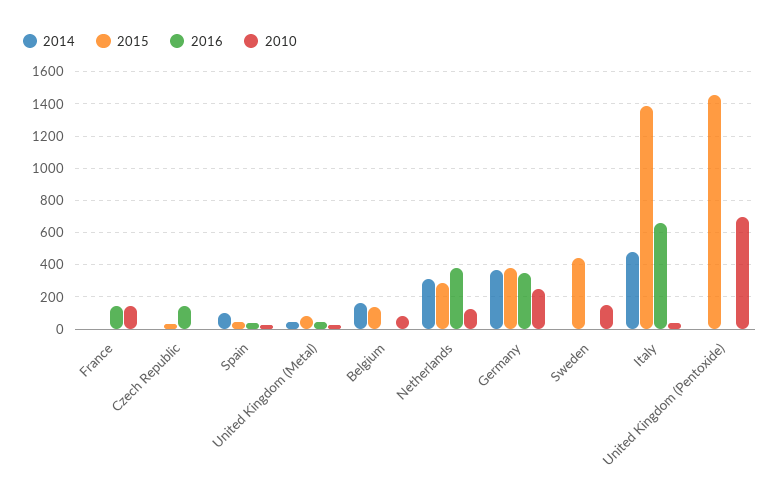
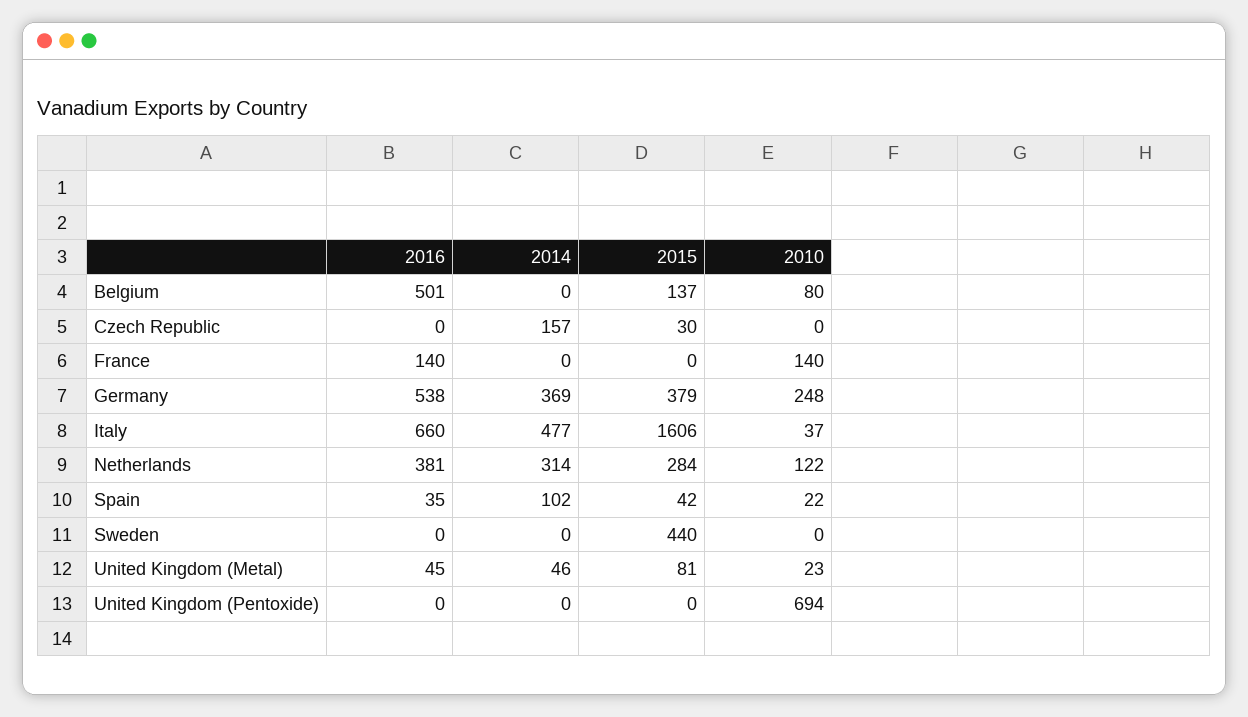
  {
    "2014": {
      "France": 0,
-     "Czech Republic": 0,
+     "Czech Republic": 157,
      "Spain": 102,
      "United Kingdom (Metal)": 46,
-     "Belgium": 150,
+     "Belgium": 0,
      "Netherlands": 314,
      "Germany": 369,
      "Sweden": 0,
      "Italy": 477,
      "United Kingdom (Pentoxide)": 0
    },
    "2015": {
      "France": 0,
      "Czech Republic": 30,
      "Spain": 42,
      "United Kingdom (Metal)": 81,
      "Belgium": 137,
      "Netherlands": 284,
      "Germany": 379,
      "Sweden": 440,
-     "Italy": 1400,
+     "Italy": 1606,
-     "United Kingdom (Pentoxide)": 1450
+     "United Kingdom (Pentoxide)": 0
    },
    "2016": {
      "France": 140,
-     "Czech Republic": 150,
+     "Czech Republic": 0,
      "Spain": 35,
      "United Kingdom (Metal)": 45,
-     "Belgium": 0,
+     "Belgium": 501,
      "Netherlands": 381,
-     "Germany": 350,
+     "Germany": 538,
      "Sweden": 0,
      "Italy": 660,
      "United Kingdom (Pentoxide)": 0
    },
    "2010": {
      "France": 140,
      "Czech Republic": 0,
      "Spain": 22,
      "United Kingdom (Metal)": 23,
      "Belgium": 80,
      "Netherlands": 122,
      "Germany": 248,
-     "Sweden": 150,
+     "Sweden": 0,
      "Italy": 37,
      "United Kingdom (Pentoxide)": 694
    }
  }

